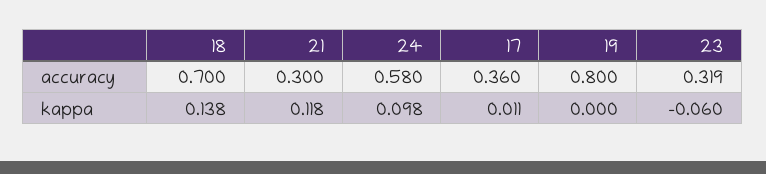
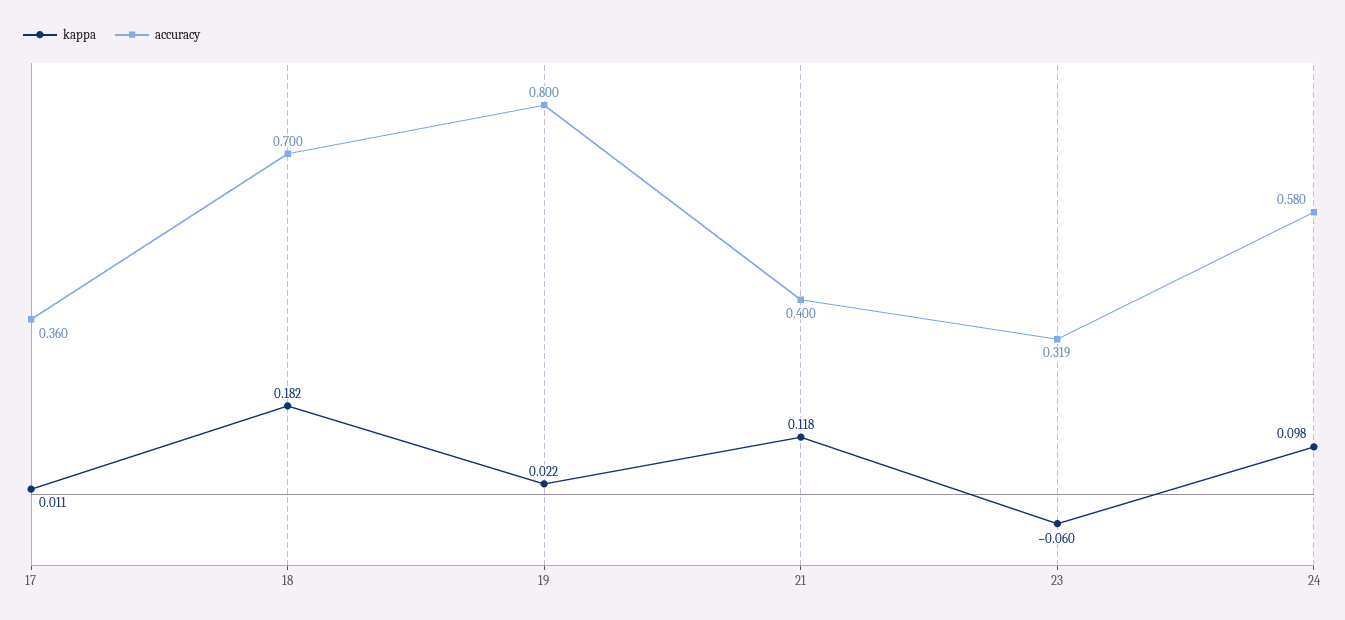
  {
    "accuracy": {
      "18": 0.7,
-     "21": 0.3,
+     "21": 0.4,
      "24": 0.58,
      "17": 0.36,
      "19": 0.8,
      "23": 0.319
    },
    "kappa": {
-     "18": 0.138,
+     "18": 0.182,
      "21": 0.118,
      "24": 0.098,
      "17": 0.011,
-     "19": 0,
+     "19": 0.022,
      "23": -0.06
    }
  }

